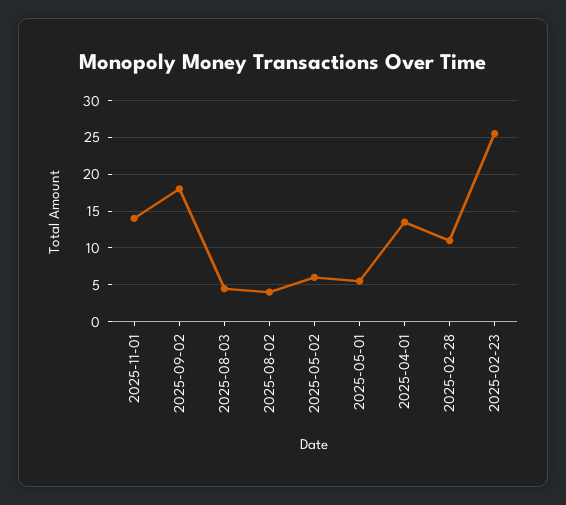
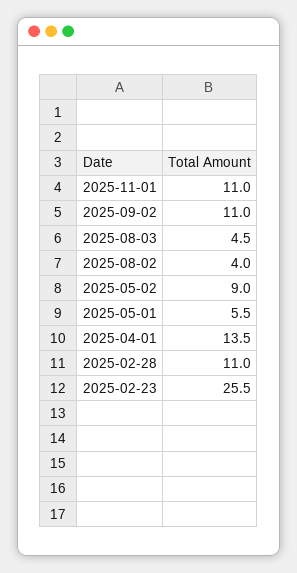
  {
-   "2025-11-01": 14,
+   "2025-11-01": 11,
-   "2025-09-02": 18,
+   "2025-09-02": 11,
    "2025-08-03": 4.5,
    "2025-08-02": 4,
-   "2025-05-02": 6,
+   "2025-05-02": 9,
    "2025-05-01": 5.5,
    "2025-04-01": 13.5,
    "2025-02-28": 11,
    "2025-02-23": 25.5
  }

